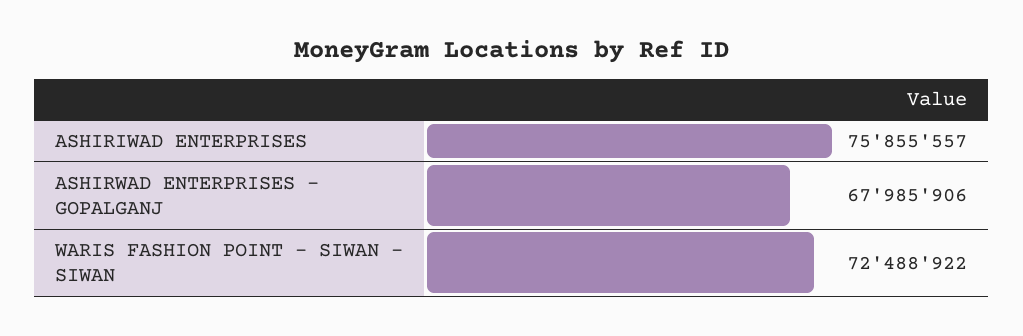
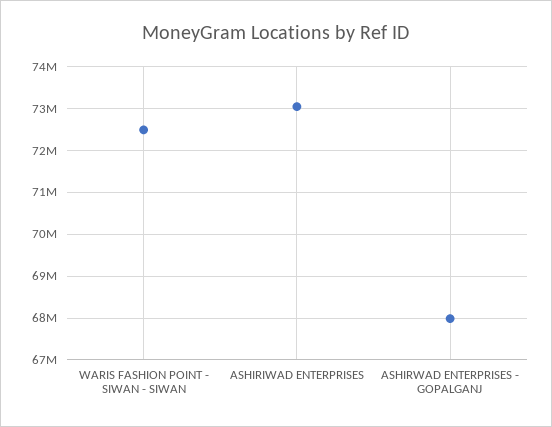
  {
-   "ASHIRIWAD ENTERPRISES": 75855557,
+   "ASHIRIWAD ENTERPRISES": 73000000,
    "ASHIRWAD ENTERPRISES - GOPALGANJ": 67985906,
    "WARIS FASHION POINT - SIWAN - SIWAN": 72488922
  }

